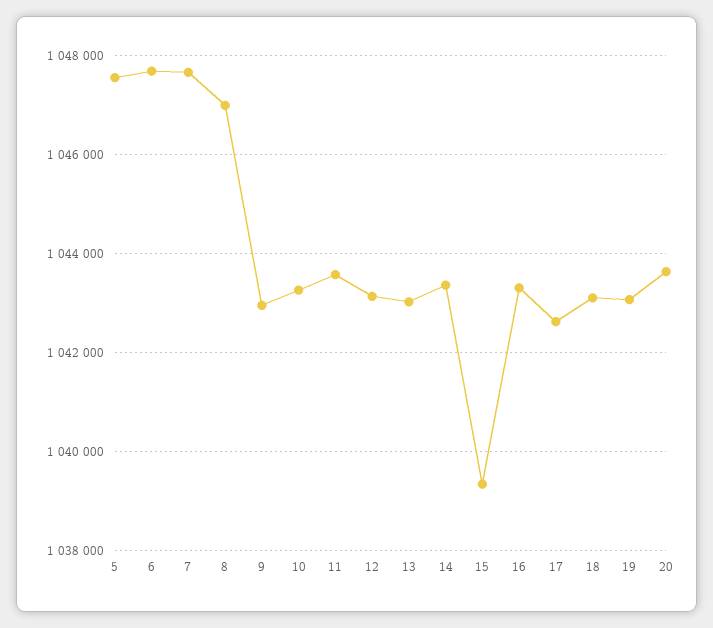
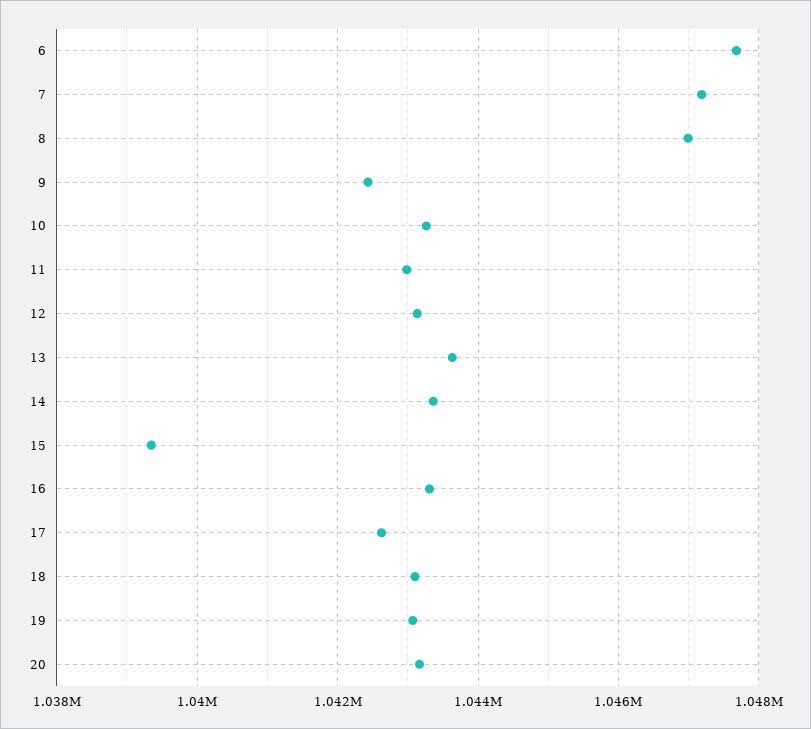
  {
-   "5": 1047600,
    "6": 1047600,
-   "7": 1047600,
+   "7": 1047200,
    "8": 1047000,
-   "9": 1043000,
+   "9": 1042400,
    "10": 1043200,
-   "11": 1043600,
+   "11": 1043000,
    "12": 1043200,
-   "13": 1043000,
+   "13": 1043600,
    "14": 1043400,
    "15": 1039400,
    "16": 1043400,
    "17": 1042600,
    "18": 1043200,
    "19": 1043000,
-   "20": 1043600
+   "20": 1043200
  }

